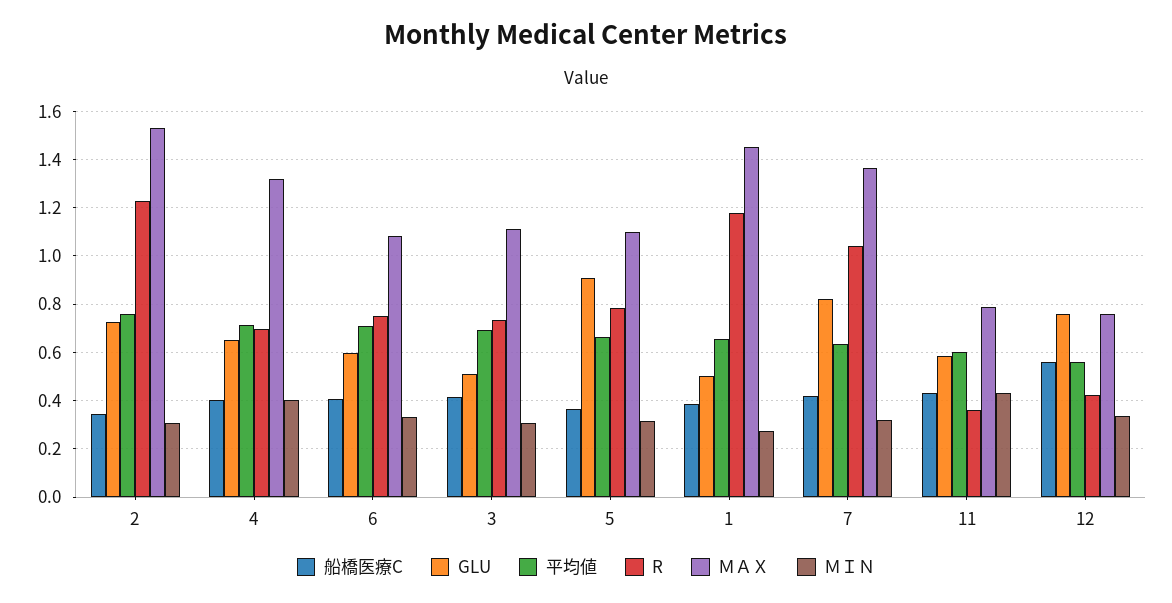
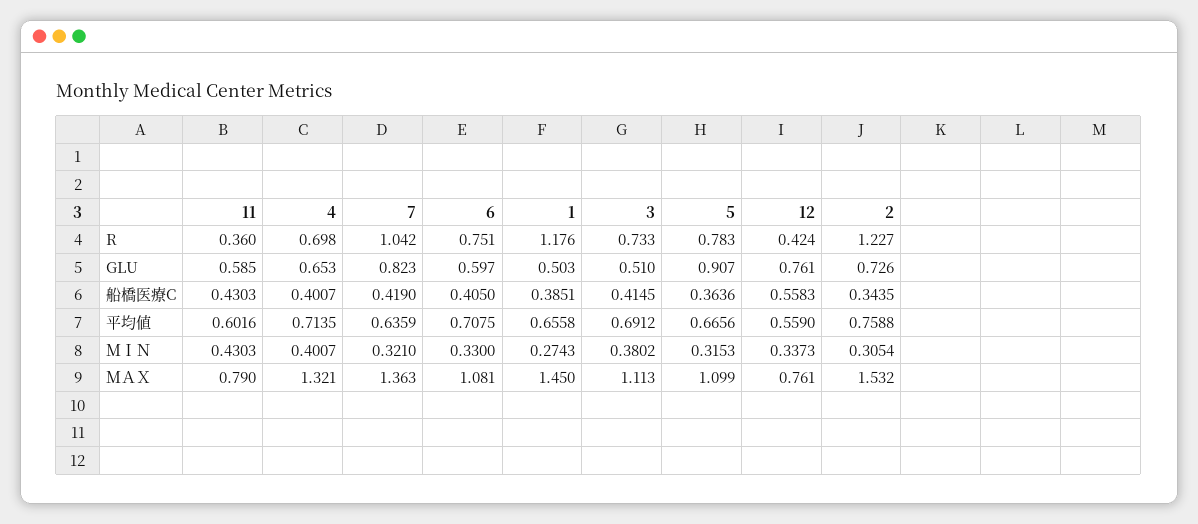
  {
    "船橋医療C": {
      "2": 0.3435,
      "4": 0.4007,
      "6": 0.405,
      "3": 0.4145,
      "5": 0.3636,
      "1": 0.3851,
      "7": 0.419,
      "11": 0.4303,
      "12": 0.5583
    },
    "GLU": {
      "2": 0.726,
      "4": 0.653,
      "6": 0.597,
      "3": 0.51,
      "5": 0.907,
      "1": 0.503,
      "7": 0.823,
      "11": 0.585,
      "12": 0.761
    },
    "平均値": {
      "2": 0.7588,
      "4": 0.7135,
      "6": 0.7075,
      "3": 0.6912,
      "5": 0.6656,
      "1": 0.6558,
      "7": 0.6359,
      "11": 0.6016,
      "12": 0.559
    },
    "R": {
      "2": 1.227,
      "4": 0.698,
      "6": 0.751,
      "3": 0.733,
      "5": 0.783,
      "1": 1.176,
      "7": 1.042,
      "11": 0.36,
      "12": 0.424
    },
    "ＭＡＸ": {
      "2": 1.532,
      "4": 1.321,
      "6": 1.081,
      "3": 1.113,
      "5": 1.099,
      "1": 1.45,
      "7": 1.363,
      "11": 0.79,
      "12": 0.761
    },
    "ＭＩＮ": {
      "2": 0.3054,
      "4": 0.4007,
      "6": 0.33,
-     "3": 0.3,
+     "3": 0.3802,
      "5": 0.3153,
      "1": 0.2743,
      "7": 0.321,
      "11": 0.4303,
      "12": 0.3373
    }
  }

